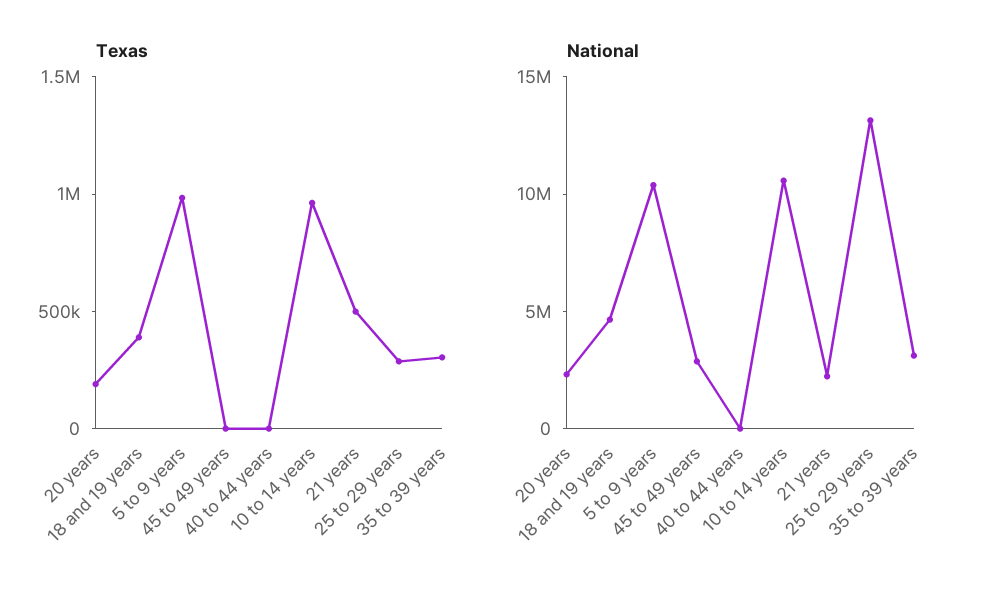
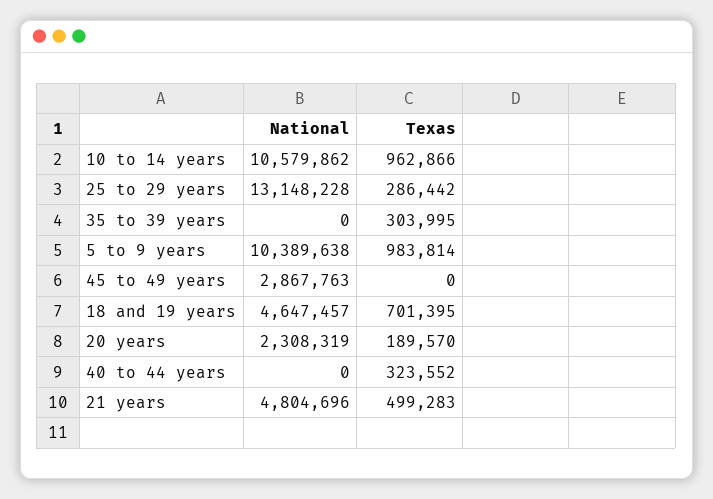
  {
    "Texas": {
      "20 years": 189570,
-     "18 and 19 years": 400000,
+     "18 and 19 years": 701395,
      "5 to 9 years": 983814,
      "45 to 49 years": 0,
-     "40 to 44 years": 0,
+     "40 to 44 years": 323552,
      "10 to 14 years": 962866,
      "21 years": 499283,
      "25 to 29 years": 286442,
      "35 to 39 years": 303995
    },
    "National": {
      "20 years": 2308319,
      "18 and 19 years": 4647457,
      "5 to 9 years": 10389638,
      "45 to 49 years": 2867763,
      "40 to 44 years": 0,
      "10 to 14 years": 10579862,
-     "21 years": 2000000,
+     "21 years": 4804696,
      "25 to 29 years": 13148228,
-     "35 to 39 years": 3000000
+     "35 to 39 years": 0
    }
  }

